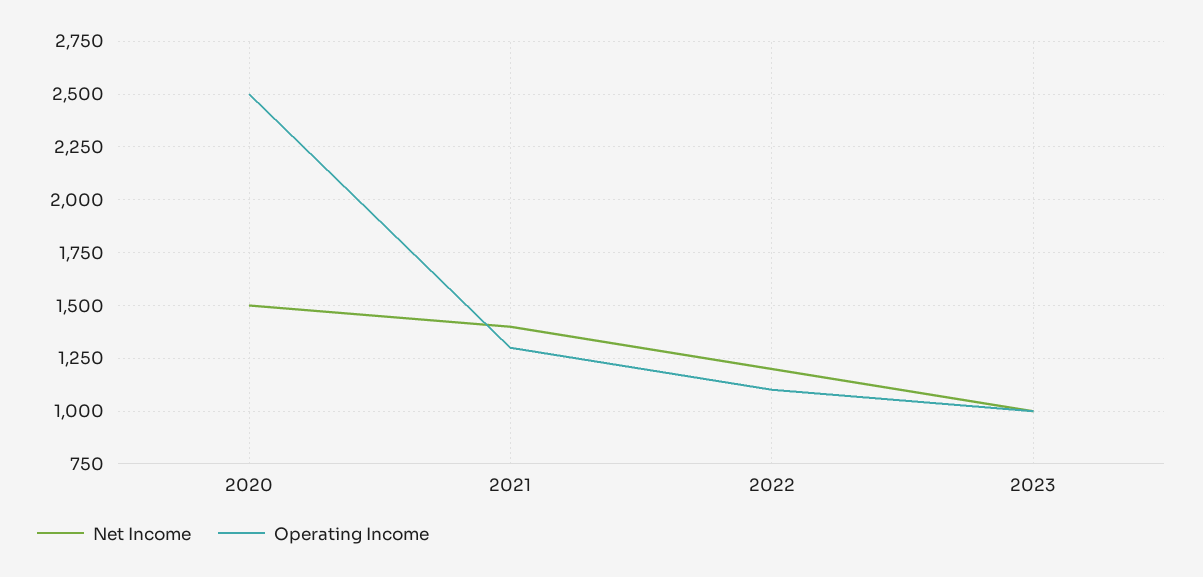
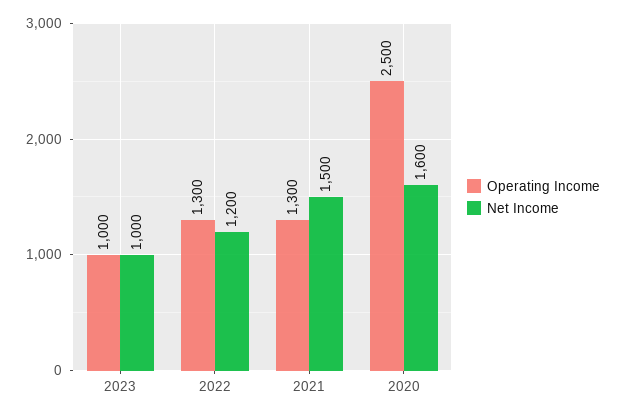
  {
    "Net Income": {
-     "2020": 1500,
+     "2020": 1600,
-     "2021": 1400,
+     "2021": 1500,
      "2022": 1200,
      "2023": 1000
    },
    "Operating Income": {
      "2020": 2500,
      "2021": 1300,
-     "2022": 1100,
+     "2022": 1300,
      "2023": 1000
    }
  }

